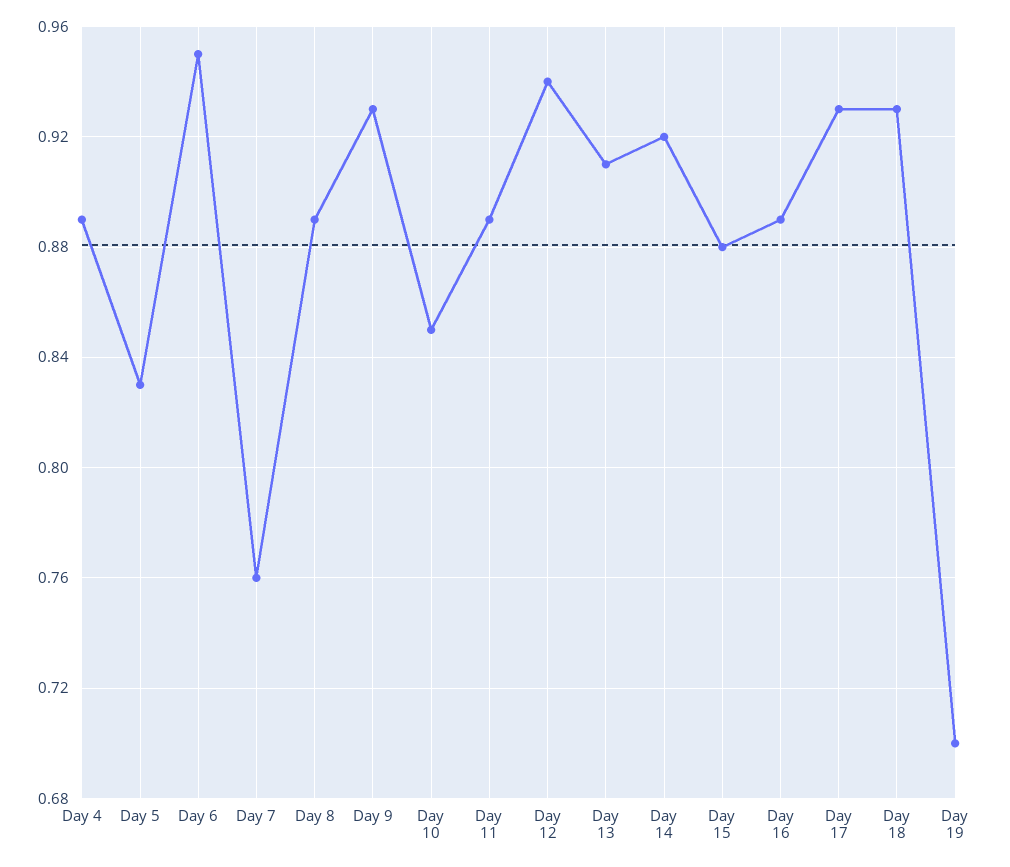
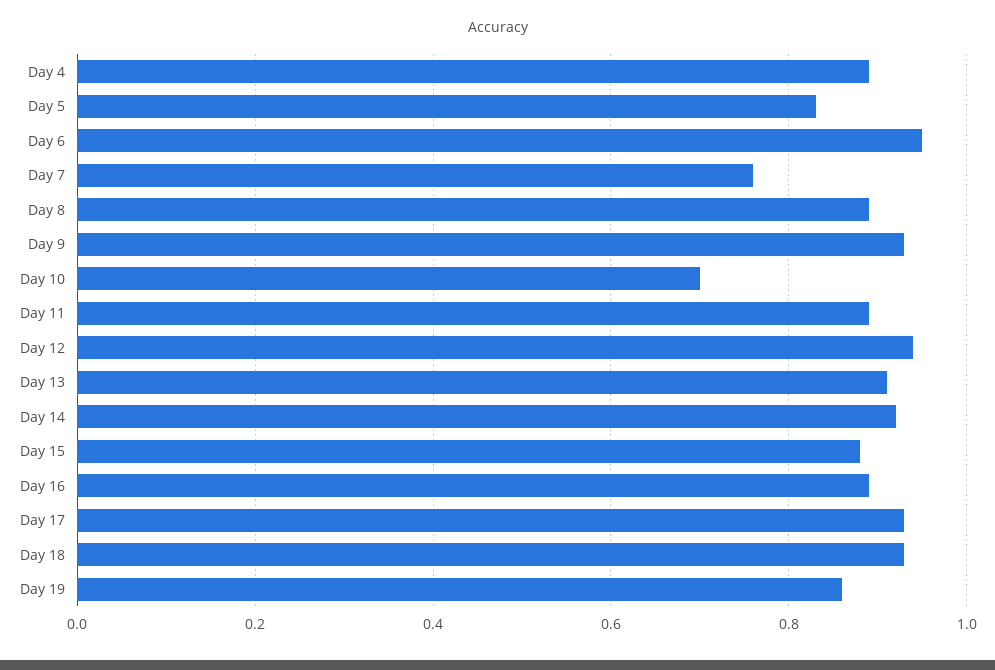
  {
    "Day 4": 0.89,
    "Day 5": 0.83,
    "Day 6": 0.95,
    "Day 7": 0.76,
    "Day 8": 0.89,
    "Day 9": 0.93,
-   "Day 10": 0.85,
+   "Day 10": 0.7,
    "Day 11": 0.89,
    "Day 12": 0.94,
    "Day 13": 0.91,
    "Day 14": 0.92,
    "Day 15": 0.88,
    "Day 16": 0.89,
    "Day 17": 0.93,
    "Day 18": 0.93,
-   "Day 19": 0.7
+   "Day 19": 0.85
  }

